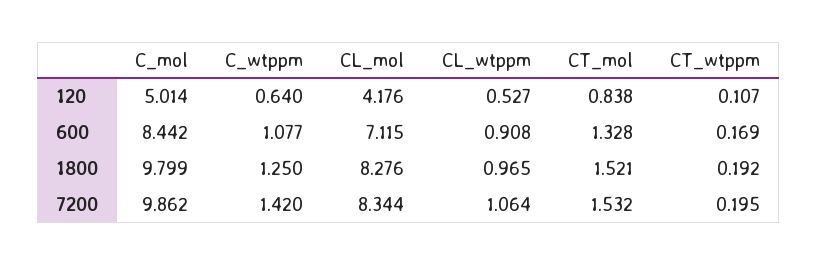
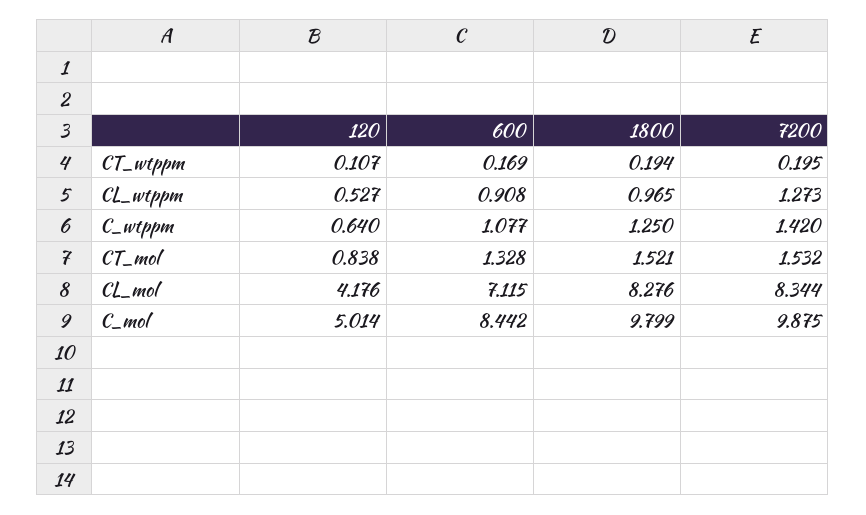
  {
    "C_mol": {
      "120": 5.014,
      "600": 8.442,
      "1800": 9.799,
-     "7200": 9.862
+     "7200": 9.875
    },
    "C_wtppm": {
      "120": 0.64,
      "600": 1.077,
      "1800": 1.25,
      "7200": 1.42
    },
    "CL_mol": {
      "120": 4.176,
      "600": 7.115,
      "1800": 8.276,
      "7200": 8.344
    },
    "CL_wtppm": {
      "120": 0.527,
      "600": 0.908,
      "1800": 0.965,
-     "7200": 1.064
+     "7200": 1.273
    },
    "CT_mol": {
      "120": 0.838,
      "600": 1.328,
      "1800": 1.521,
      "7200": 1.532
    },
    "CT_wtppm": {
      "120": 0.107,
      "600": 0.169,
-     "1800": 0.192,
+     "1800": 0.194,
      "7200": 0.195
    }
  }

